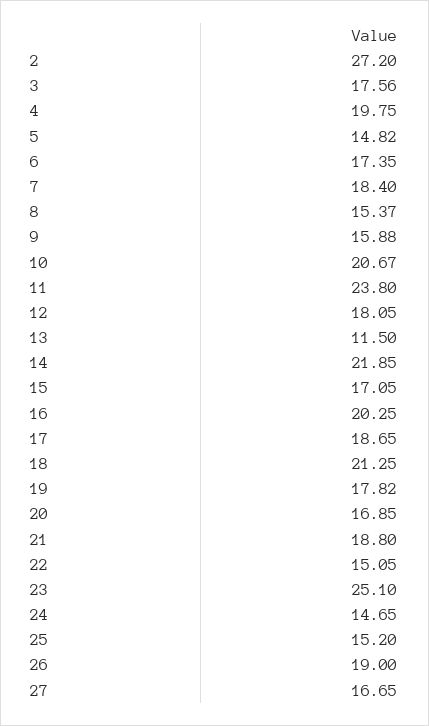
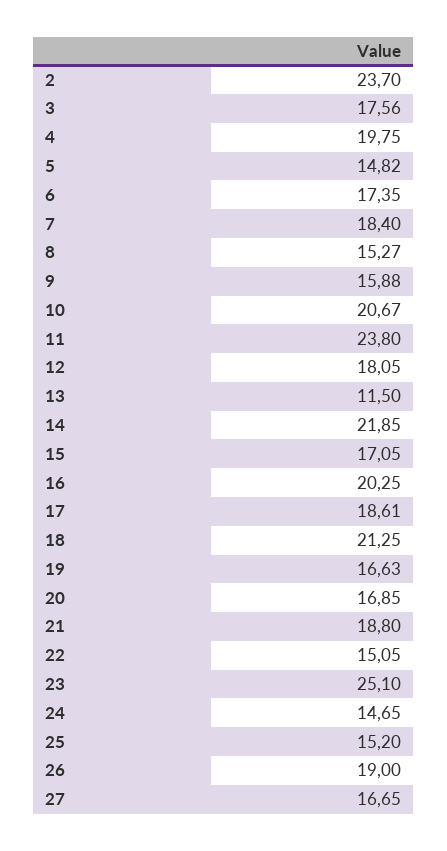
  {
-   "2": 27.2,
+   "2": 23.7,
    "3": 17.56,
    "4": 19.75,
    "5": 14.82,
    "6": 17.35,
    "7": 18.4,
-   "8": 15.37,
+   "8": 15.27,
    "9": 15.88,
    "10": 20.67,
    "11": 23.8,
    "12": 18.05,
    "13": 11.5,
    "14": 21.85,
    "15": 17.05,
    "16": 20.25,
-   "17": 18.65,
+   "17": 18.61,
    "18": 21.25,
-   "19": 17.82,
+   "19": 16.63,
    "20": 16.85,
    "21": 18.8,
    "22": 15.05,
    "23": 25.1,
    "24": 14.65,
    "25": 15.2,
    "26": 19,
    "27": 16.65
  }

